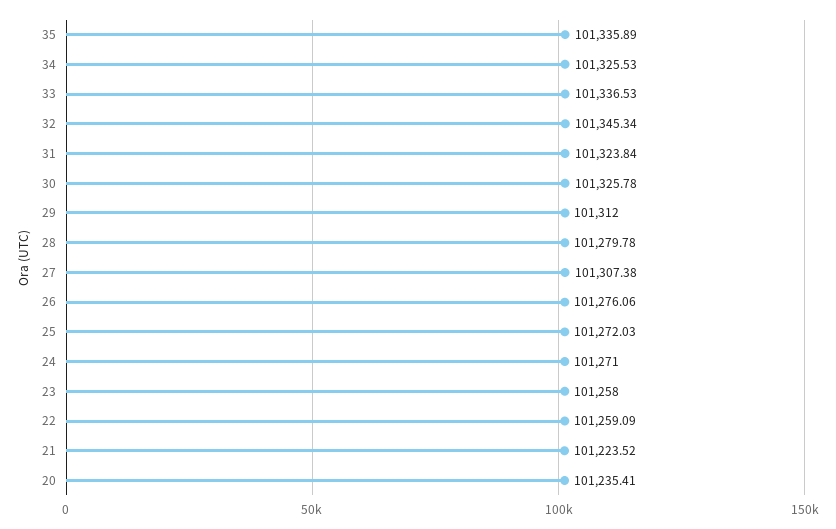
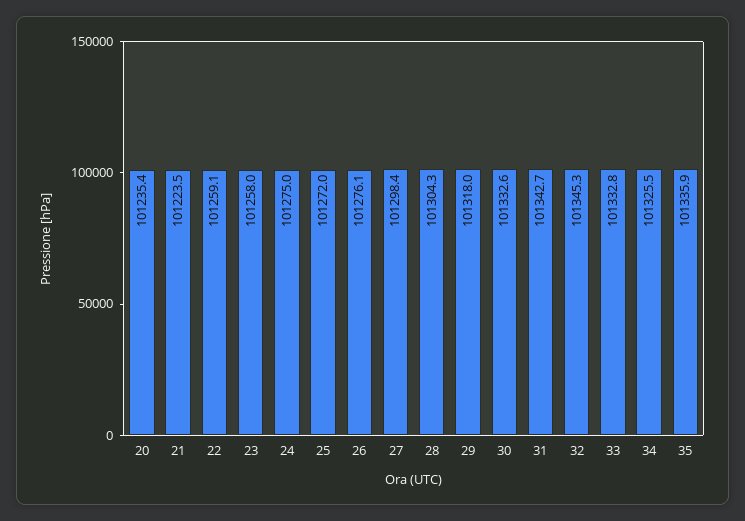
  {
    "35": 101335.89,
    "34": 101325.53,
-   "33": 101336.53,
+   "33": 101332.8,
    "32": 101345.34,
-   "31": 101323.84,
+   "31": 101342.7,
-   "30": 101325.78,
+   "30": 101332.6,
-   "29": 101312,
+   "29": 101318,
-   "28": 101279.78,
+   "28": 101304.3,
-   "27": 101307.38,
+   "27": 101298.4,
    "26": 101276.06,
    "25": 101272.03,
-   "24": 101271,
+   "24": 101275,
    "23": 101258,
    "22": 101259.09,
    "21": 101223.52,
    "20": 101235.41
  }

